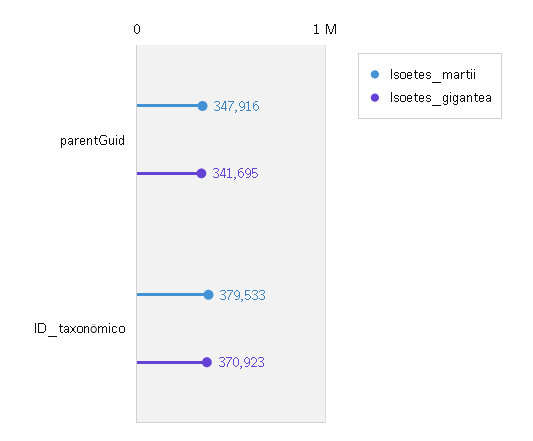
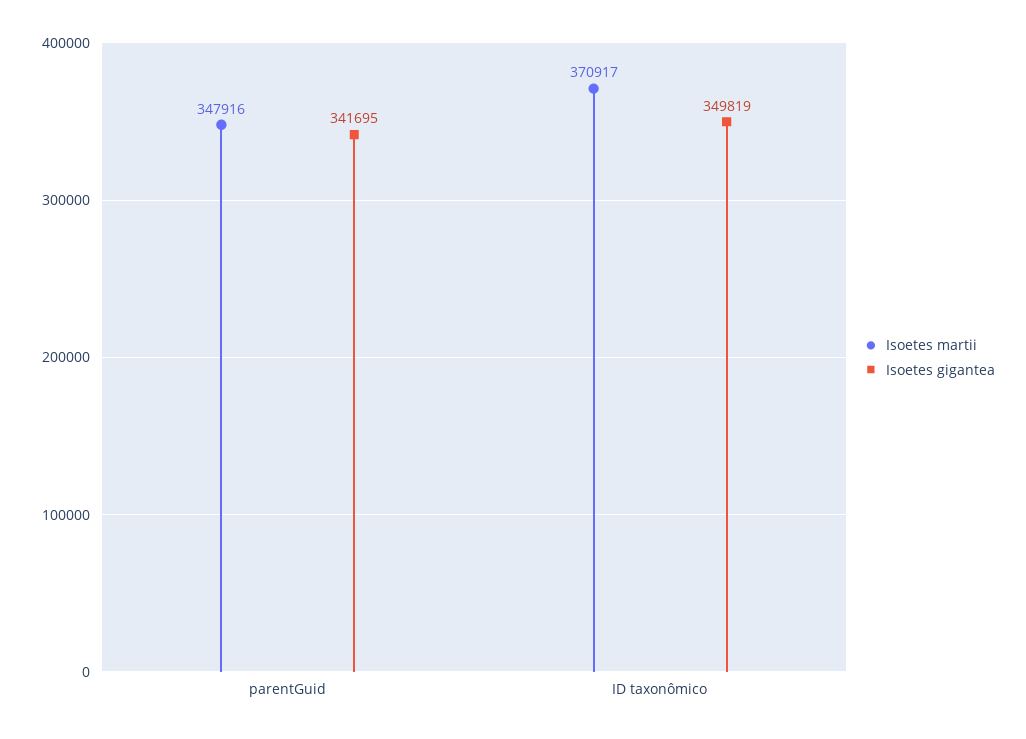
  {
    "Isoetes_martii": {
      "parentGuid": 347916,
-     "ID_taxonômico": 379533
+     "ID_taxonômico": 370917
    },
    "Isoetes_gigantea": {
      "parentGuid": 341695,
-     "ID_taxonômico": 370923
+     "ID_taxonômico": 349819
    }
  }

